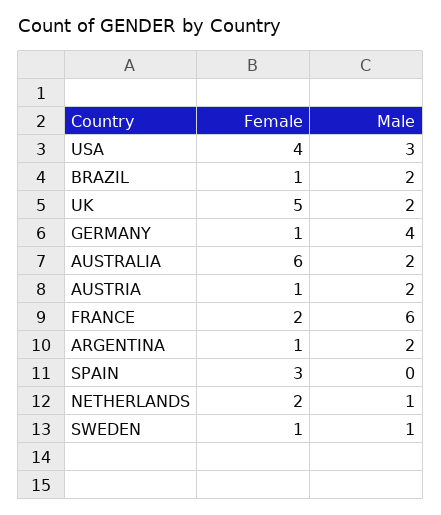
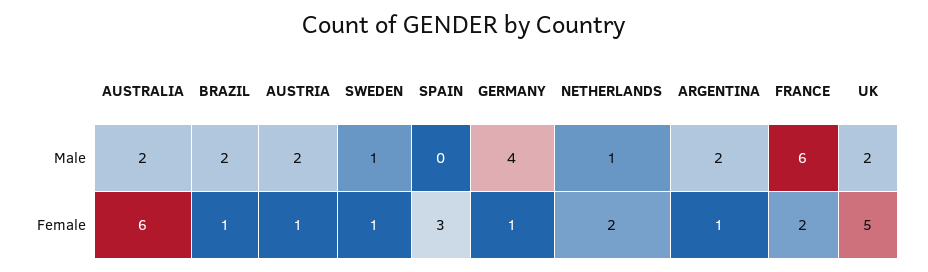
  {
    "Female": {
-     "USA": 4,
      "BRAZIL": 1,
      "UK": 5,
      "GERMANY": 1,
      "AUSTRALIA": 6,
      "AUSTRIA": 1,
      "FRANCE": 2,
      "ARGENTINA": 1,
      "SPAIN": 3,
      "NETHERLANDS": 2,
      "SWEDEN": 1
    },
    "Male": {
-     "USA": 3,
      "BRAZIL": 2,
      "UK": 2,
      "GERMANY": 4,
      "AUSTRALIA": 2,
      "AUSTRIA": 2,
      "FRANCE": 6,
      "ARGENTINA": 2,
      "SPAIN": 0,
      "NETHERLANDS": 1,
      "SWEDEN": 1
    }
  }

